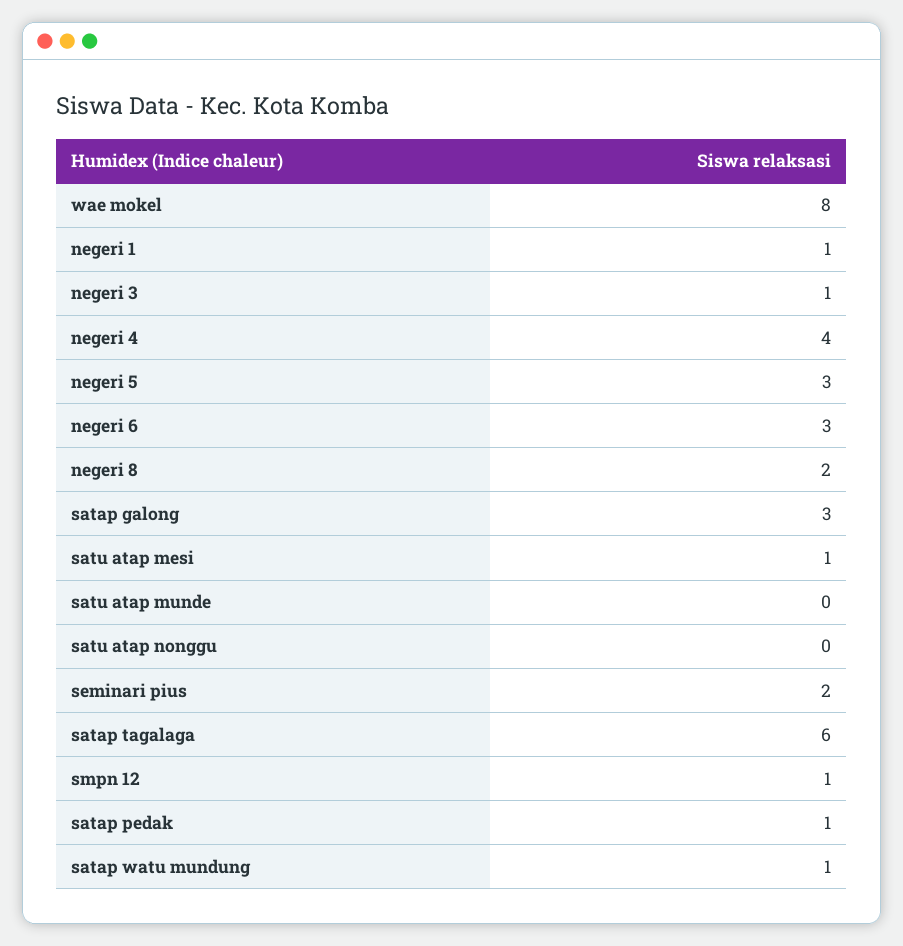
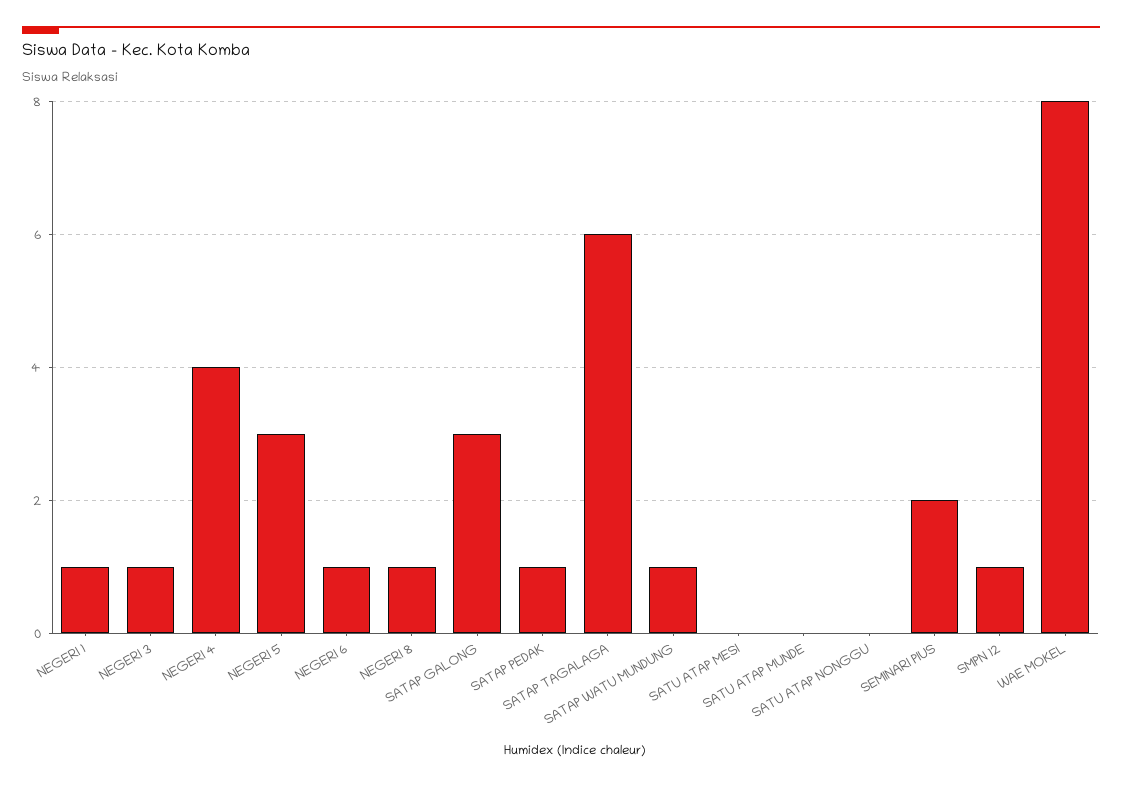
  {
    "wae mokel": 8,
    "negeri 1": 1,
    "negeri 3": 1,
    "negeri 4": 4,
    "negeri 5": 3,
-   "negeri 6": 3,
+   "negeri 6": 1,
-   "negeri 8": 2,
+   "negeri 8": 1,
    "satap galong": 3,
-   "satu atap mesi": 1,
+   "satu atap mesi": 0,
    "satu atap munde": 0,
    "satu atap nonggu": 0,
    "seminari pius": 2,
    "satap tagalaga": 6,
    "smpn 12": 1,
    "satap pedak": 1,
    "satap watu mundung": 1
  }

